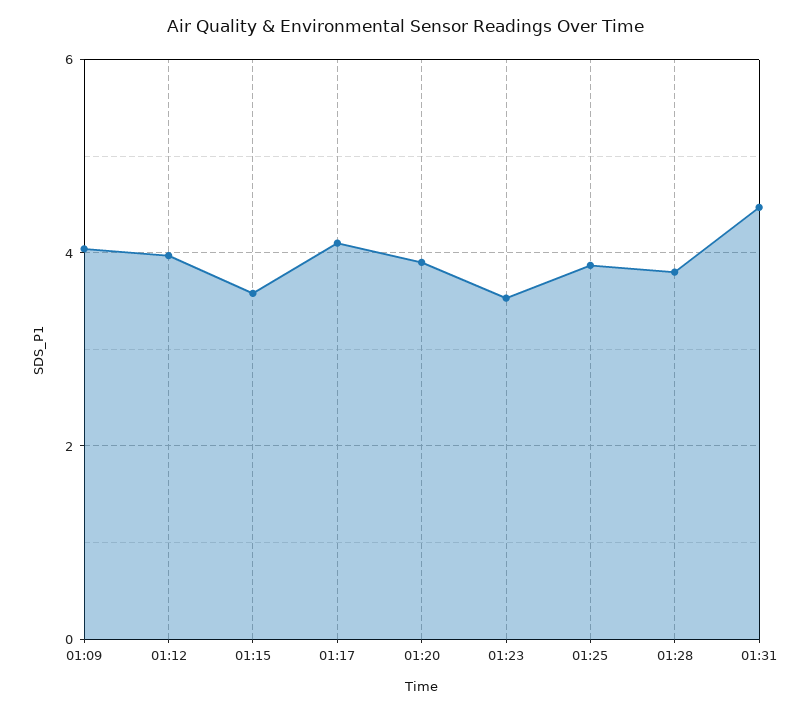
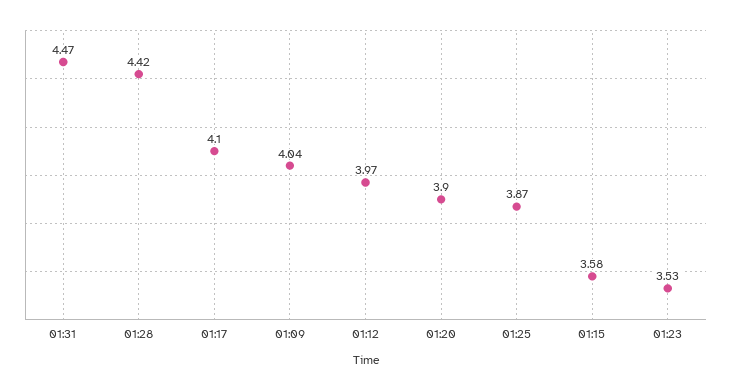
  {
    "01:09": 4.04,
    "01:12": 3.97,
    "01:15": 3.58,
    "01:17": 4.1,
    "01:20": 3.9,
    "01:23": 3.53,
    "01:25": 3.87,
-   "01:28": 3.8,
+   "01:28": 4.42,
    "01:31": 4.47
  }

